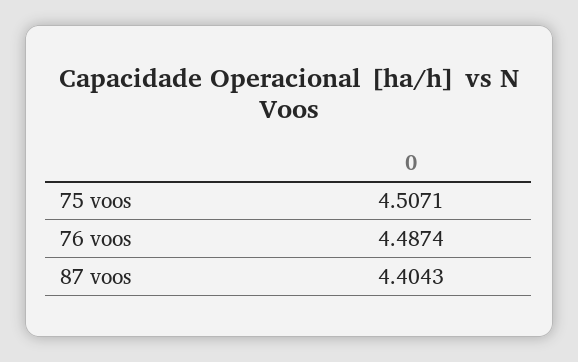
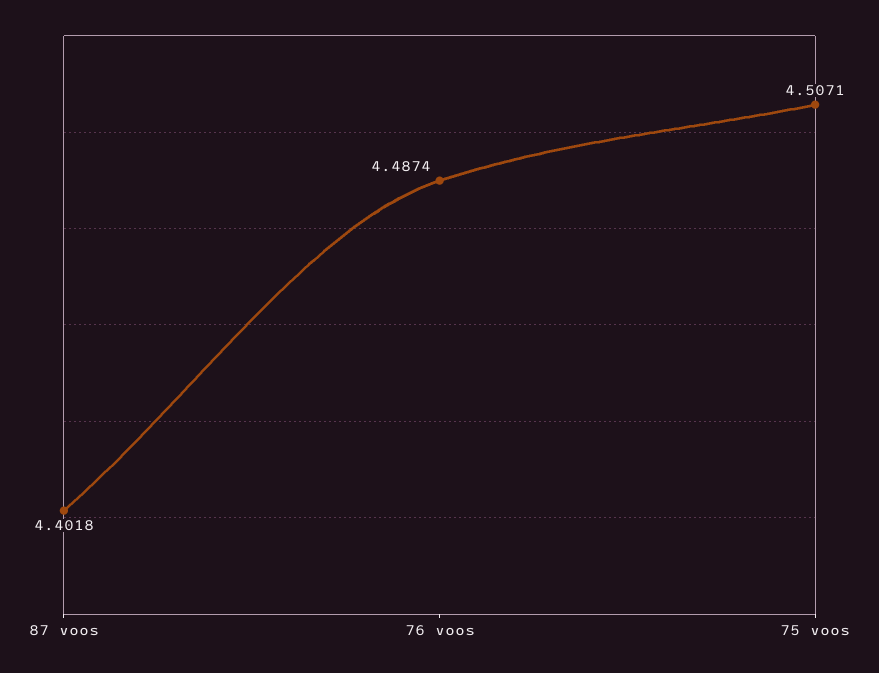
  {
    "75 voos": 4.5071,
    "76 voos": 4.4874,
-   "87 voos": 4.4043
+   "87 voos": 4.4018
  }

